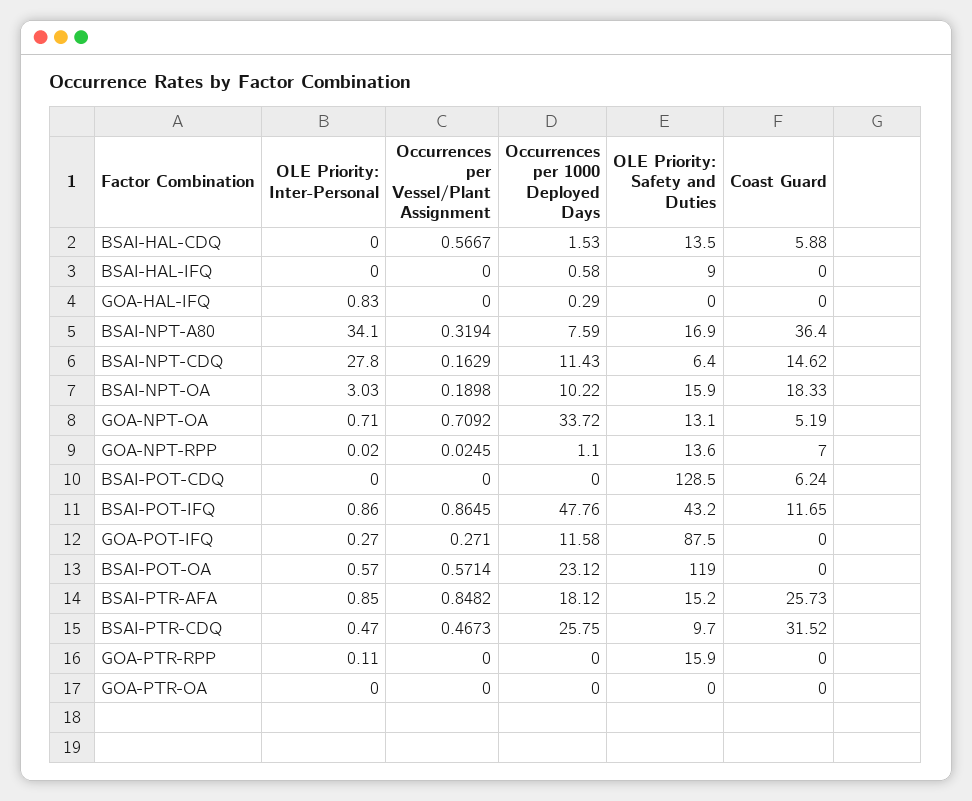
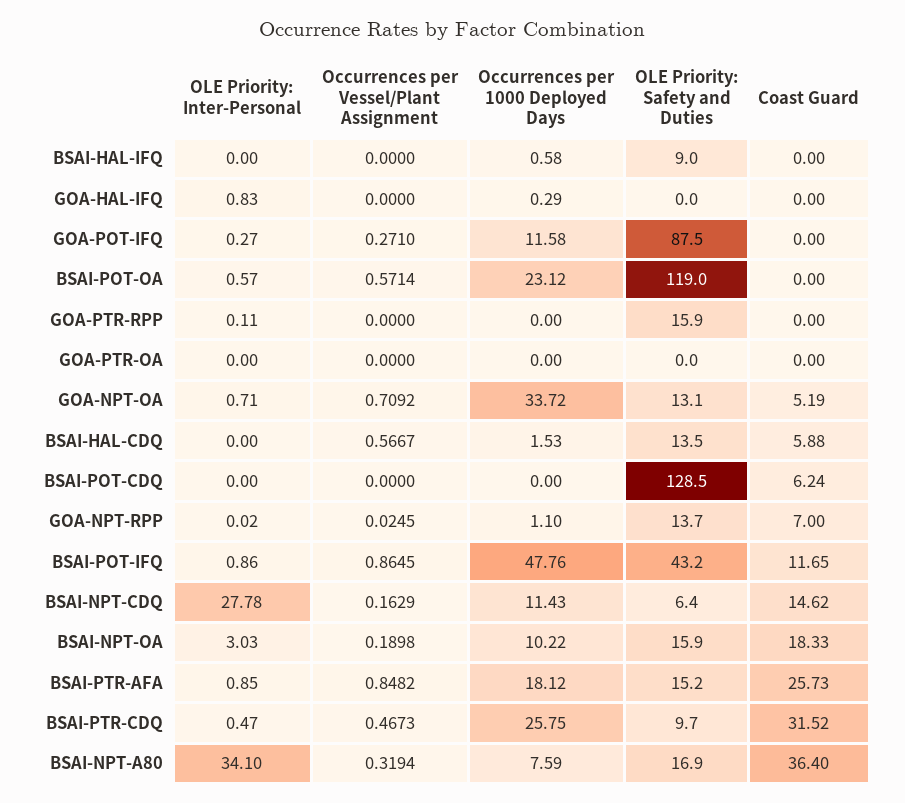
  {
    "OLE Priority: Inter-Personal": {
      "BSAI-HAL-CDQ": 0,
      "BSAI-HAL-IFQ": 0,
      "GOA-HAL-IFQ": 0.83,
      "BSAI-NPT-A80": 34.1,
-     "BSAI-NPT-CDQ": 27.8,
+     "BSAI-NPT-CDQ": 27.78,
      "BSAI-NPT-OA": 3.03,
      "GOA-NPT-OA": 0.71,
      "GOA-NPT-RPP": 0.02,
      "BSAI-POT-CDQ": 0,
      "BSAI-POT-IFQ": 0.86,
      "GOA-POT-IFQ": 0.27,
      "BSAI-POT-OA": 0.57,
      "BSAI-PTR-AFA": 0.85,
      "BSAI-PTR-CDQ": 0.47,
      "GOA-PTR-RPP": 0.11,
      "GOA-PTR-OA": 0
    },
    "Occurrences per Vessel/Plant Assignment": {
      "BSAI-HAL-CDQ": 0.5667,
      "BSAI-HAL-IFQ": 0,
      "GOA-HAL-IFQ": 0,
      "BSAI-NPT-A80": 0.3194,
      "BSAI-NPT-CDQ": 0.1629,
      "BSAI-NPT-OA": 0.1898,
      "GOA-NPT-OA": 0.7092,
      "GOA-NPT-RPP": 0.0245,
      "BSAI-POT-CDQ": 0,
      "BSAI-POT-IFQ": 0.8645,
      "GOA-POT-IFQ": 0.271,
      "BSAI-POT-OA": 0.5714,
      "BSAI-PTR-AFA": 0.8482,
      "BSAI-PTR-CDQ": 0.4673,
      "GOA-PTR-RPP": 0,
      "GOA-PTR-OA": 0
    },
    "Occurrences per 1000 Deployed Days": {
      "BSAI-HAL-CDQ": 1.53,
      "BSAI-HAL-IFQ": 0.58,
      "GOA-HAL-IFQ": 0.29,
      "BSAI-NPT-A80": 7.59,
      "BSAI-NPT-CDQ": 11.43,
      "BSAI-NPT-OA": 10.22,
      "GOA-NPT-OA": 33.72,
      "GOA-NPT-RPP": 1.1,
      "BSAI-POT-CDQ": 0,
      "BSAI-POT-IFQ": 47.76,
      "GOA-POT-IFQ": 11.58,
      "BSAI-POT-OA": 23.12,
      "BSAI-PTR-AFA": 18.12,
      "BSAI-PTR-CDQ": 25.75,
      "GOA-PTR-RPP": 0,
      "GOA-PTR-OA": 0
    },
    "OLE Priority: Safety and Duties": {
      "BSAI-HAL-CDQ": 13.5,
      "BSAI-HAL-IFQ": 9,
      "GOA-HAL-IFQ": 0,
      "BSAI-NPT-A80": 16.9,
      "BSAI-NPT-CDQ": 6.4,
      "BSAI-NPT-OA": 15.9,
      "GOA-NPT-OA": 13.1,
-     "GOA-NPT-RPP": 13.6,
+     "GOA-NPT-RPP": 13.7,
      "BSAI-POT-CDQ": 128.5,
      "BSAI-POT-IFQ": 43.2,
      "GOA-POT-IFQ": 87.5,
      "BSAI-POT-OA": 119,
      "BSAI-PTR-AFA": 15.2,
      "BSAI-PTR-CDQ": 9.7,
      "GOA-PTR-RPP": 15.9,
      "GOA-PTR-OA": 0
    },
    "Coast Guard": {
      "BSAI-HAL-CDQ": 5.88,
      "BSAI-HAL-IFQ": 0,
      "GOA-HAL-IFQ": 0,
      "BSAI-NPT-A80": 36.4,
      "BSAI-NPT-CDQ": 14.62,
      "BSAI-NPT-OA": 18.33,
      "GOA-NPT-OA": 5.19,
      "GOA-NPT-RPP": 7,
      "BSAI-POT-CDQ": 6.24,
      "BSAI-POT-IFQ": 11.65,
      "GOA-POT-IFQ": 0,
      "BSAI-POT-OA": 0,
      "BSAI-PTR-AFA": 25.73,
      "BSAI-PTR-CDQ": 31.52,
      "GOA-PTR-RPP": 0,
      "GOA-PTR-OA": 0
    }
  }

